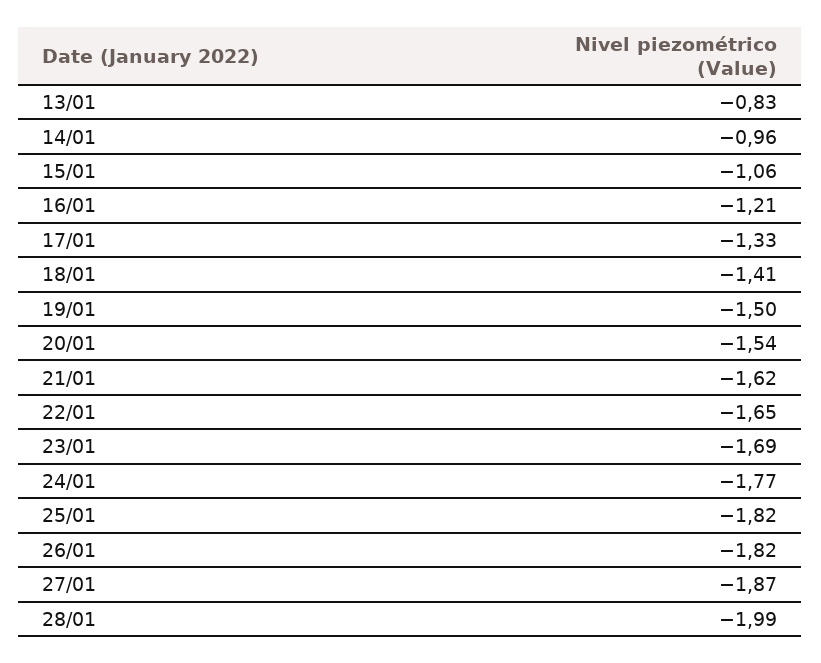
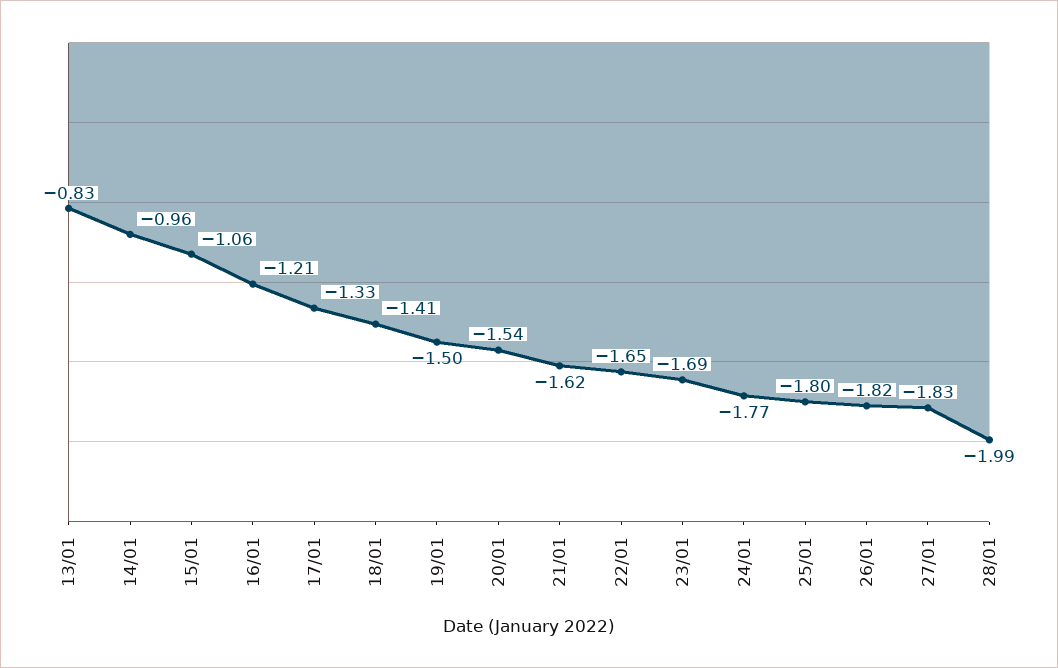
  {
    "13/01": -0.83,
    "14/01": -0.96,
    "15/01": -1.06,
    "16/01": -1.21,
    "17/01": -1.33,
    "18/01": -1.41,
    "19/01": -1.5,
    "20/01": -1.54,
    "21/01": -1.62,
    "22/01": -1.65,
    "23/01": -1.69,
    "24/01": -1.77,
-   "25/01": -1.82,
+   "25/01": -1.8,
    "26/01": -1.82,
-   "27/01": -1.87,
+   "27/01": -1.83,
    "28/01": -1.99
  }

